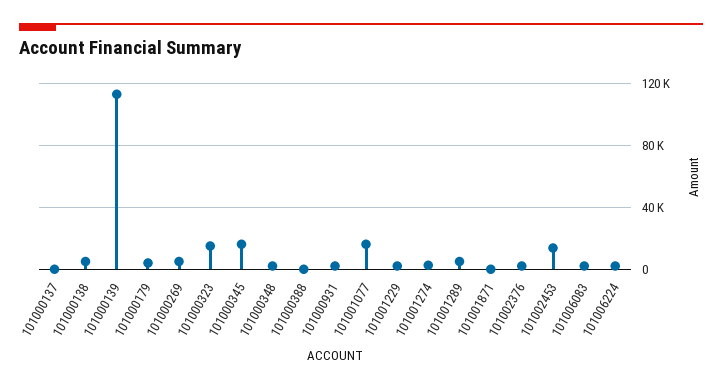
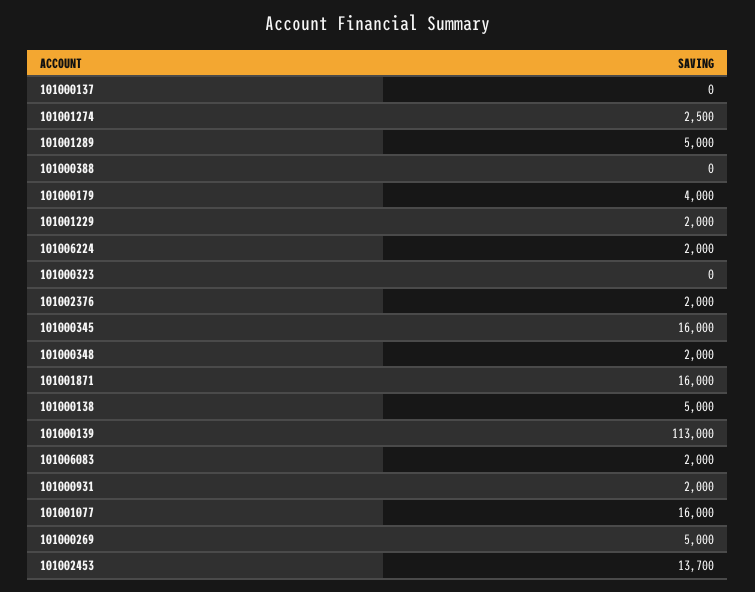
  {
    "101000137": 0,
    "101000138": 5000,
    "101000139": 113000,
    "101000179": 4000,
    "101000269": 5000,
-   "101000323": 15000,
+   "101000323": 0,
    "101000345": 16000,
    "101000348": 2000,
    "101000388": 0,
    "101000931": 2000,
    "101001077": 16000,
    "101001229": 2000,
    "101001274": 2500,
    "101001289": 5000,
-   "101001871": 0,
+   "101001871": 16000,
    "101002376": 2000,
    "101002453": 13700,
    "101006083": 2000,
    "101006224": 2000
  }

